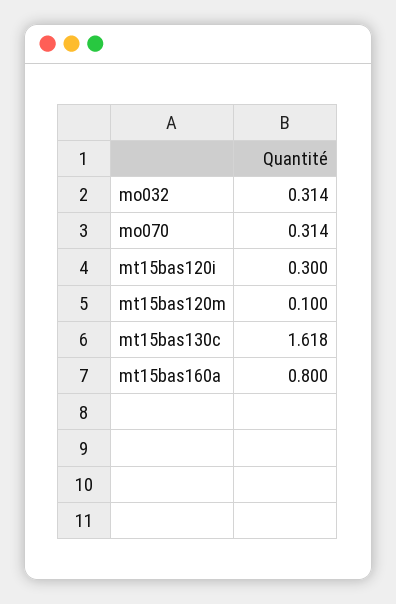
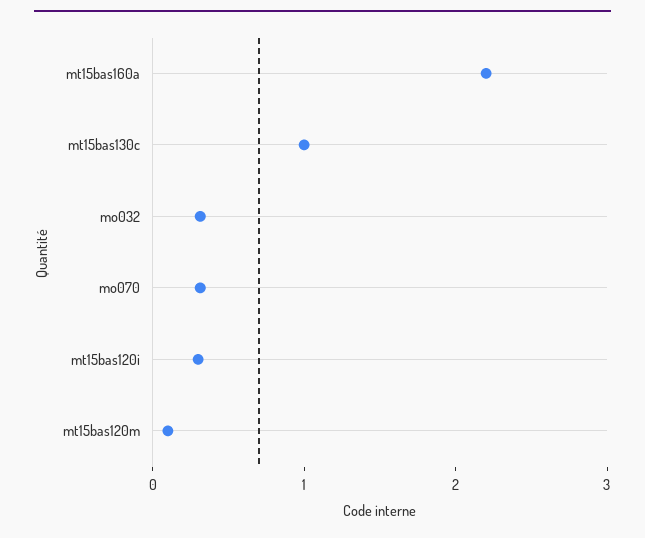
  {
    "mo032": 0.314,
    "mo070": 0.314,
    "mt15bas120i": 0.3,
    "mt15bas120m": 0.1,
-   "mt15bas130c": 1.618,
+   "mt15bas130c": 1,
-   "mt15bas160a": 0.8
+   "mt15bas160a": 2.2
  }

